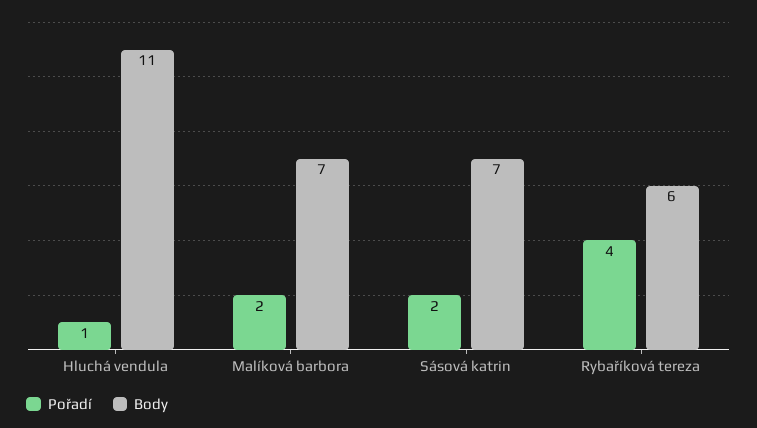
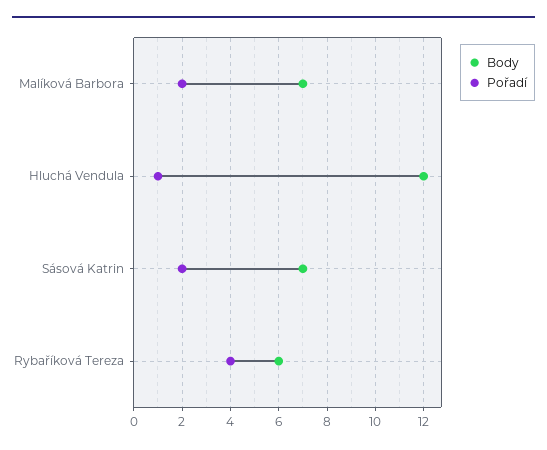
  {
    "Pořadí": {
      "Hluchá vendula": 1,
      "Malíková barbora": 2,
      "Sásová katrin": 2,
      "Rybaříková tereza": 4
    },
    "Body": {
-     "Hluchá vendula": 11,
+     "Hluchá vendula": 12,
      "Malíková barbora": 7,
      "Sásová katrin": 7,
      "Rybaříková tereza": 6
    }
  }

